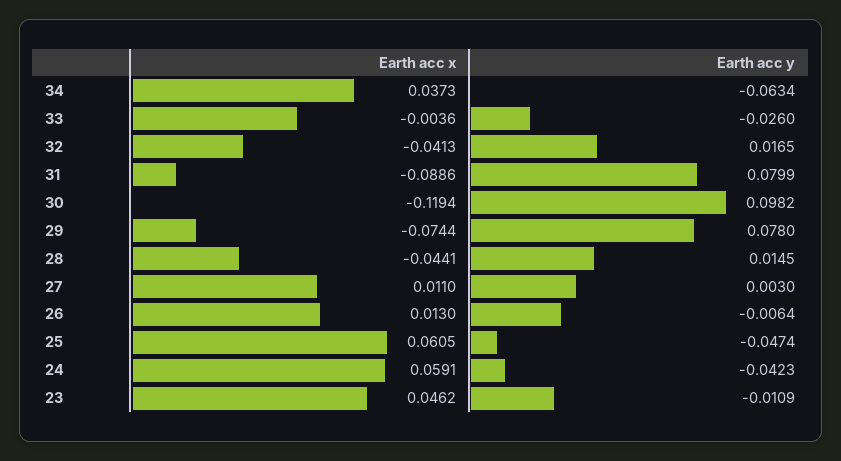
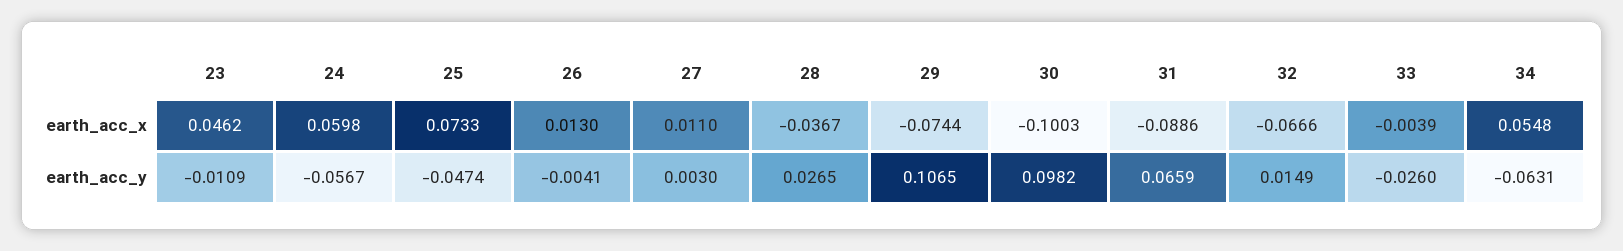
  {
    "Earth acc x": {
-     "34": 0.0373,
+     "34": 0.0548,
-     "33": -0.0036,
+     "33": -0.0039,
-     "32": -0.0413,
+     "32": -0.0666,
      "31": -0.0886,
-     "30": -0.1194,
+     "30": -0.1003,
      "29": -0.0744,
-     "28": -0.0441,
+     "28": -0.0367,
      "27": 0.011,
      "26": 0.013,
-     "25": 0.0605,
+     "25": 0.0733,
-     "24": 0.0591,
+     "24": 0.0598,
      "23": 0.0462
    },
    "Earth acc y": {
-     "34": -0.0634,
+     "34": -0.0631,
      "33": -0.026,
-     "32": 0.0165,
+     "32": 0.0149,
-     "31": 0.0799,
+     "31": 0.0659,
      "30": 0.0982,
-     "29": 0.078,
+     "29": 0.1065,
-     "28": 0.0145,
+     "28": 0.0265,
      "27": 0.003,
-     "26": -0.0064,
+     "26": -0.0041,
      "25": -0.0474,
-     "24": -0.0423,
+     "24": -0.0567,
      "23": -0.0109
    }
  }

